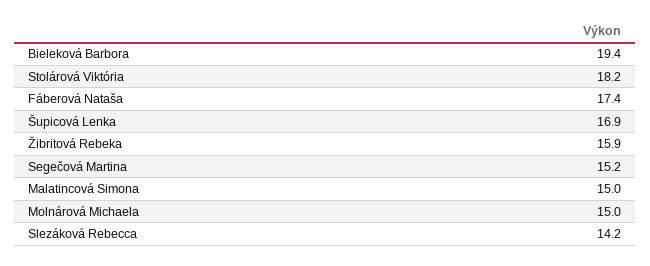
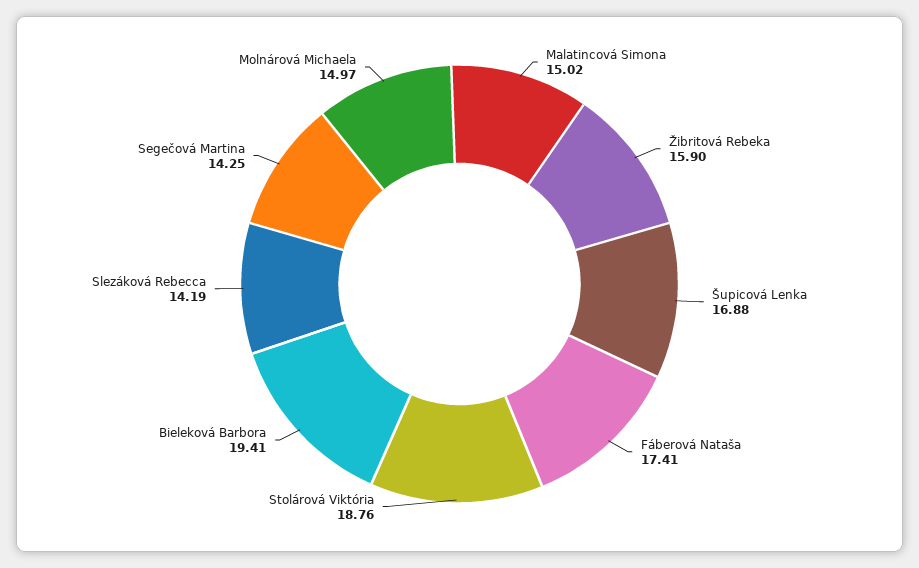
  {
    "Bieleková Barbora": 19.41,
-   "Stolárová Viktória": 18.2,
+   "Stolárová Viktória": 18.76,
    "Fáberová Nataša": 17.41,
    "Šupicová Lenka": 16.88,
    "Žibritová Rebeka": 15.9,
-   "Segečová Martina": 15.2,
+   "Segečová Martina": 14.25,
    "Malatincová Simona": 15.02,
    "Molnárová Michaela": 14.97,
    "Slezáková Rebecca": 14.19
  }

